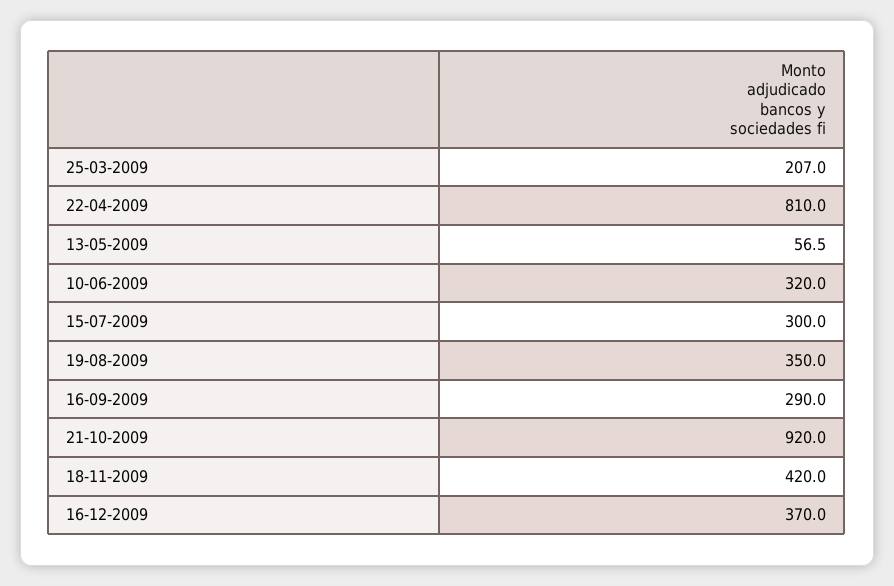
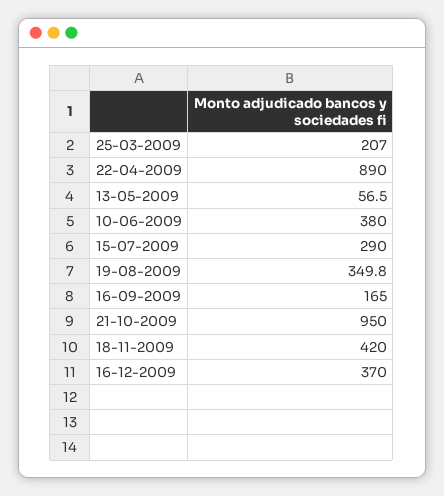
  {
    "25-03-2009": 207,
-   "22-04-2009": 810,
+   "22-04-2009": 890,
    "13-05-2009": 56.5,
-   "10-06-2009": 320,
+   "10-06-2009": 380,
-   "15-07-2009": 300,
+   "15-07-2009": 290,
-   "19-08-2009": 350,
+   "19-08-2009": 349.8,
-   "16-09-2009": 290,
+   "16-09-2009": 165,
-   "21-10-2009": 920,
+   "21-10-2009": 950,
    "18-11-2009": 420,
    "16-12-2009": 370
  }

